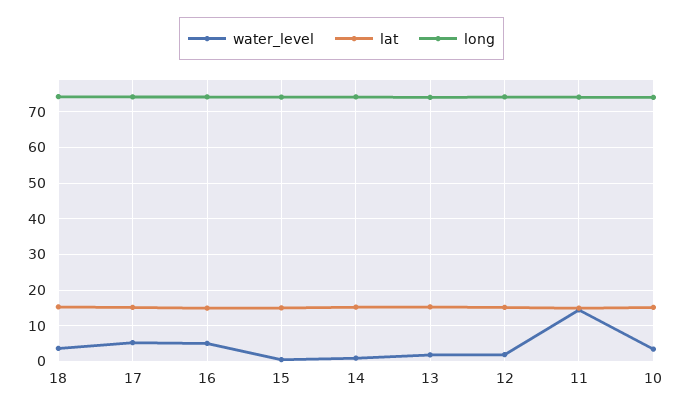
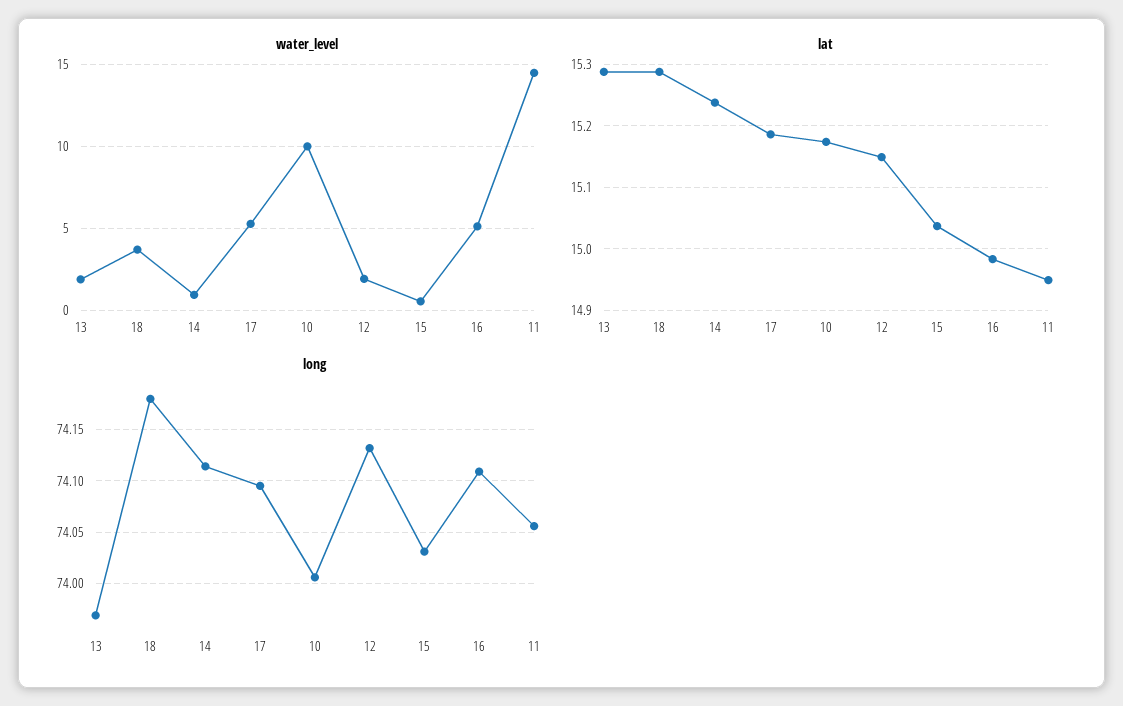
  {
    "water_level": {
      "18": 3.5,
      "17": 5.5,
      "16": 5,
      "15": 0.5,
      "14": 1,
      "13": 2,
      "12": 2,
      "11": 14.5,
-     "10": 4
+     "10": 10
    },
    "lat": {
      "18": 15.29,
      "17": 15.19,
      "16": 14.98,
      "15": 15.04,
      "14": 15.24,
      "13": 15.29,
      "12": 15.15,
      "11": 14.95,
      "10": 15.17
    },
    "long": {
      "18": 74.18,
      "17": 74.1,
      "16": 74.11,
      "15": 74.03,
      "14": 74.11,
      "13": 73.97,
      "12": 74.13,
      "11": 74.06,
      "10": 74.01
    }
  }

